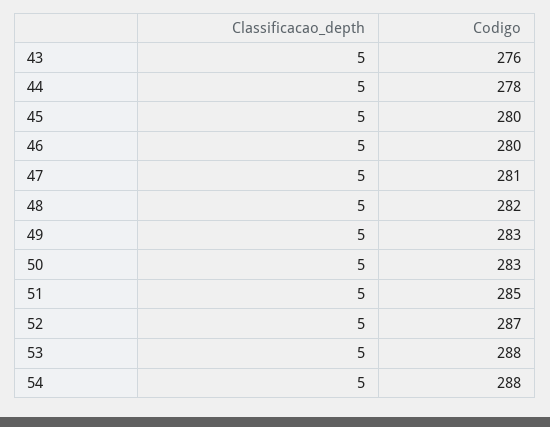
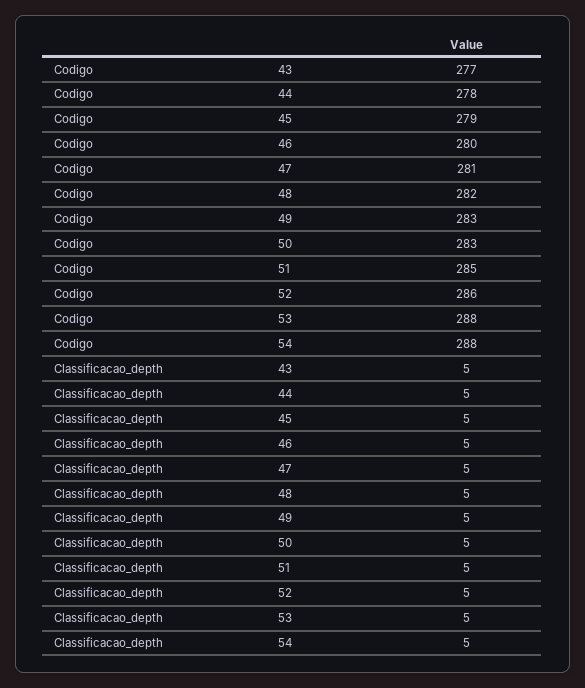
  {
    "Classificacao_depth": {
      "43": 5,
      "44": 5,
      "45": 5,
      "46": 5,
      "47": 5,
      "48": 5,
      "49": 5,
      "50": 5,
      "51": 5,
      "52": 5,
      "53": 5,
      "54": 5
    },
    "Codigo": {
-     "43": 276,
+     "43": 277,
      "44": 278,
-     "45": 280,
+     "45": 279,
      "46": 280,
      "47": 281,
      "48": 282,
      "49": 283,
      "50": 283,
      "51": 285,
-     "52": 287,
+     "52": 286,
      "53": 288,
      "54": 288
    }
  }

